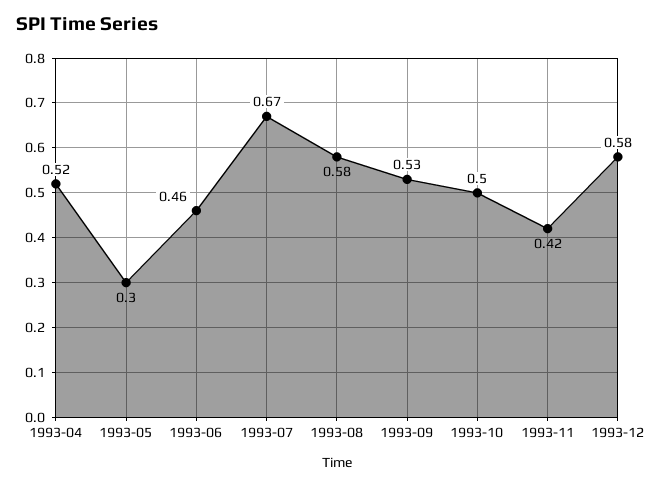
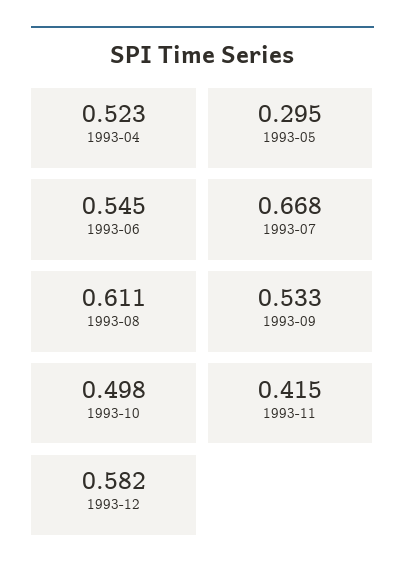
  {
    "1993-04": 0.523,
    "1993-05": 0.295,
-   "1993-06": 0.46,
+   "1993-06": 0.545,
    "1993-07": 0.668,
-   "1993-08": 0.58,
+   "1993-08": 0.611,
    "1993-09": 0.533,
    "1993-10": 0.498,
    "1993-11": 0.415,
    "1993-12": 0.582
  }

